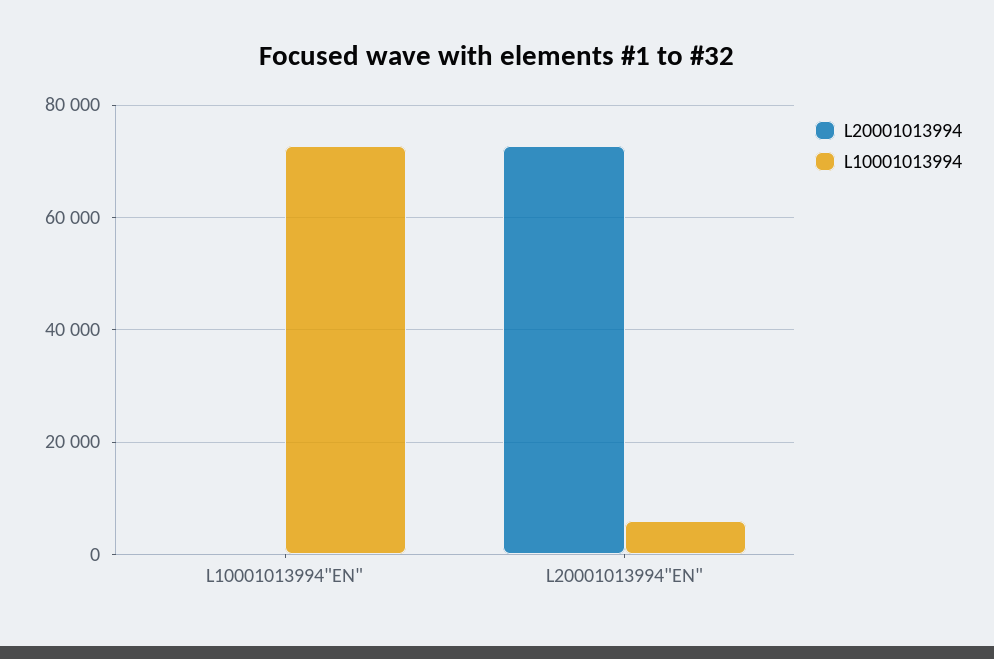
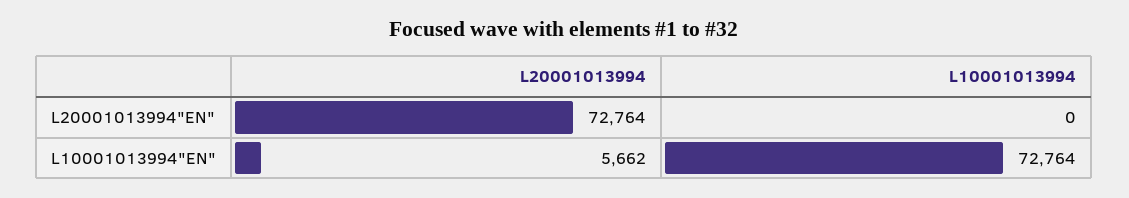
  {
    "L20001013994": {
-     "L10001013994\"EN\"": 0,
+     "L10001013994\"EN\"": 5662,
      "L20001013994\"EN\"": 72764
    },
    "L10001013994": {
      "L10001013994\"EN\"": 72764,
-     "L20001013994\"EN\"": 6000
+     "L20001013994\"EN\"": 0
    }
  }

